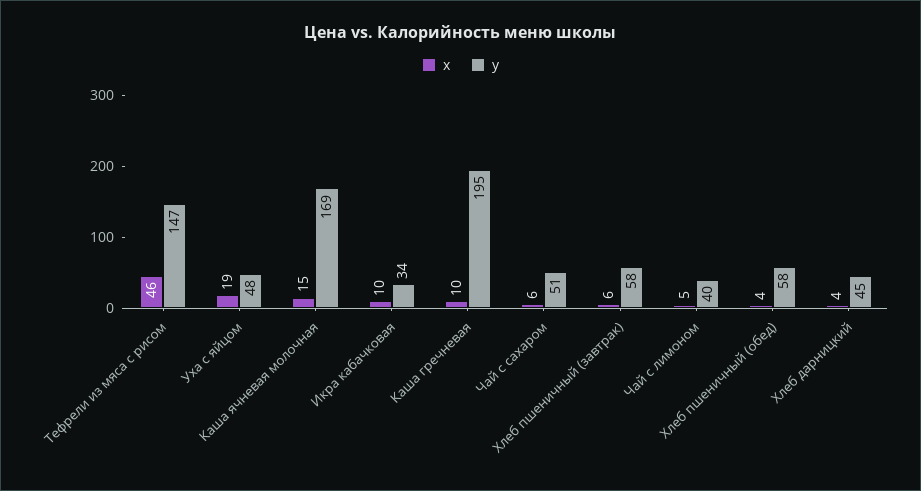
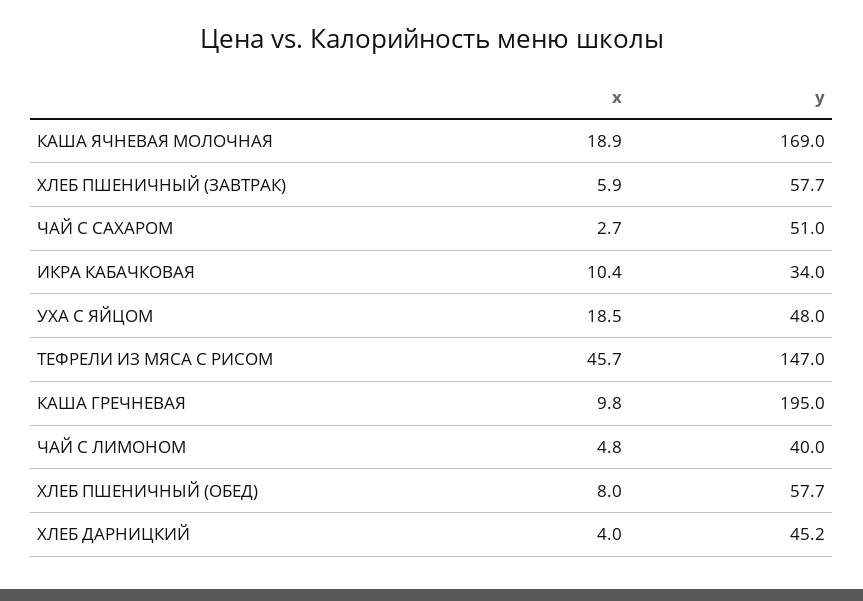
  {
    "x": {
      "Тефрели из мяса с рисом": 45.7,
      "Уха с яйцом": 18.5,
-     "Каша ячневая молочная": 15,
+     "Каша ячневая молочная": 18.9,
      "Икра кабачковая": 10.4,
      "Каша гречневая": 9.8,
-     "Чай с сахаром": 6,
+     "Чай с сахаром": 2.7,
      "Хлеб пшеничный (завтрак)": 5.9,
      "Чай с лимоном": 4.8,
-     "Хлеб пшеничный (обед)": 4,
+     "Хлеб пшеничный (обед)": 8,
      "Хлеб дарницкий": 4
    },
    "y": {
      "Тефрели из мяса с рисом": 147,
      "Уха с яйцом": 48,
      "Каша ячневая молочная": 169,
      "Икра кабачковая": 34,
      "Каша гречневая": 195,
      "Чай с сахаром": 51,
      "Хлеб пшеничный (завтрак)": 57.7,
      "Чай с лимоном": 40,
      "Хлеб пшеничный (обед)": 57.7,
      "Хлеб дарницкий": 45.2
    }
  }

